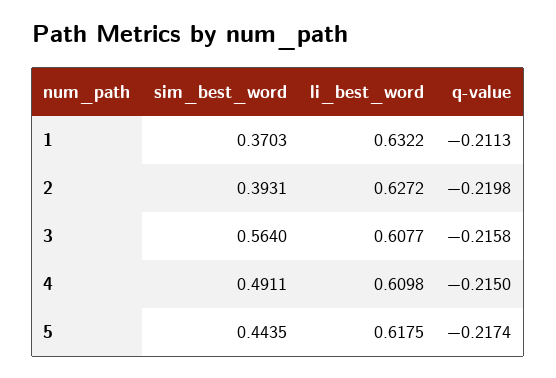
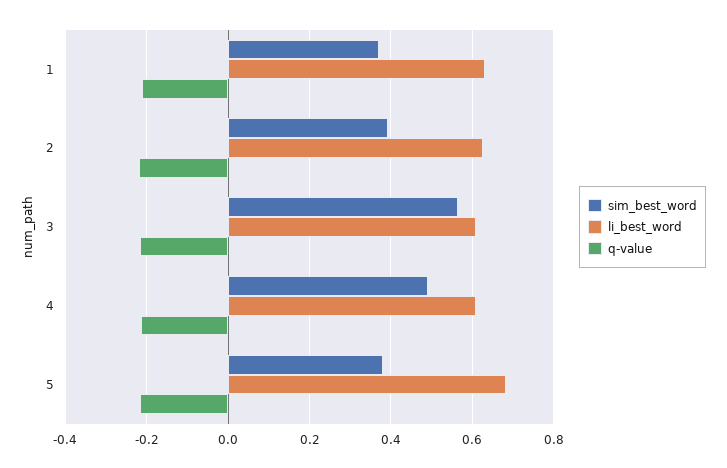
  {
    "sim_best_word": {
      "1": 0.3703,
      "2": 0.3931,
      "3": 0.564,
      "4": 0.4911,
-     "5": 0.4435
+     "5": 0.38
    },
    "li_best_word": {
      "1": 0.6322,
      "2": 0.6272,
      "3": 0.6077,
      "4": 0.6098,
-     "5": 0.6175
+     "5": 0.68
    },
    "q-value": {
      "1": -0.2113,
      "2": -0.2198,
      "3": -0.2158,
      "4": -0.215,
      "5": -0.2174
    }
  }

